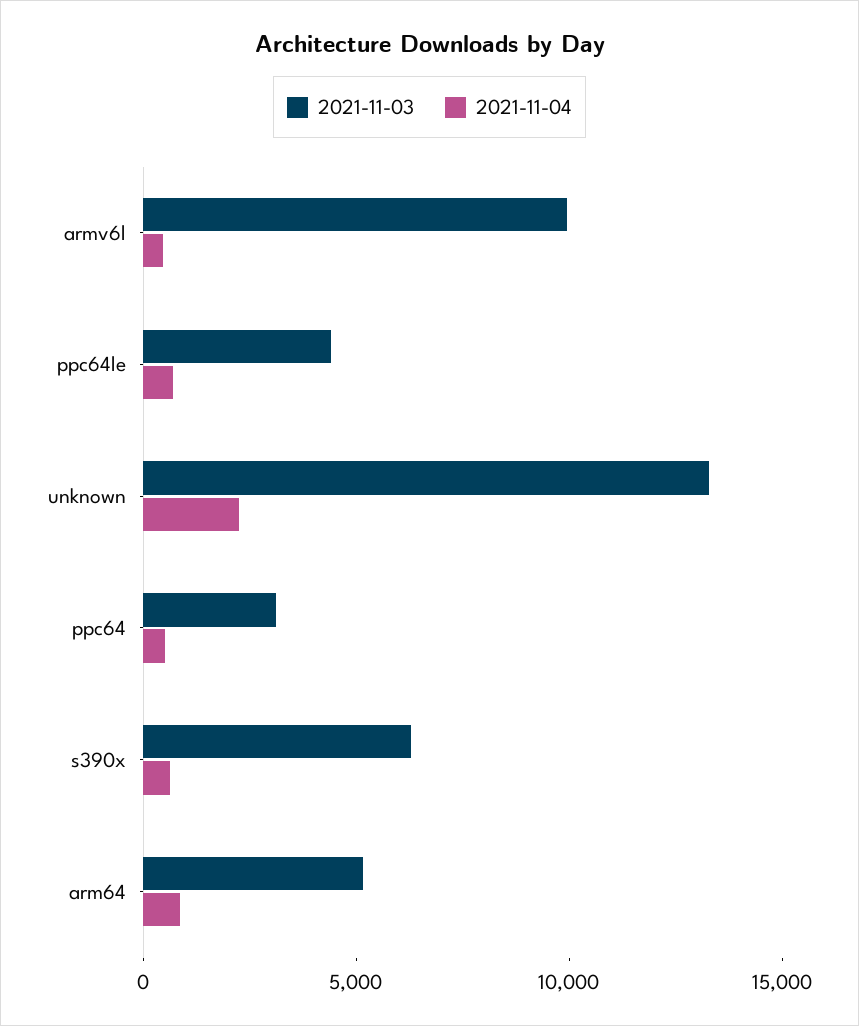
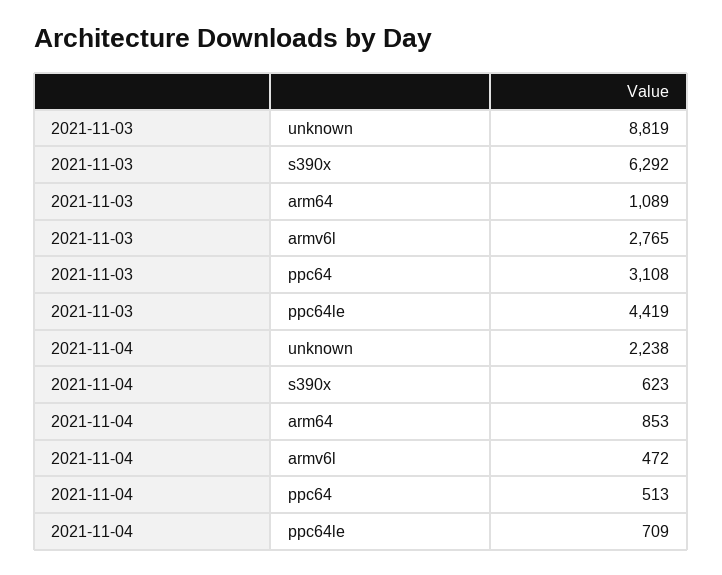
  {
    "2021-11-03": {
-     "armv6l": 10000,
+     "armv6l": 2765,
      "ppc64le": 4419,
-     "unknown": 13000,
+     "unknown": 8819,
      "ppc64": 3108,
      "s390x": 6292,
-     "arm64": 5000
+     "arm64": 1089
    },
    "2021-11-04": {
      "armv6l": 472,
      "ppc64le": 709,
      "unknown": 2238,
      "ppc64": 513,
      "s390x": 623,
      "arm64": 853
    }
  }

